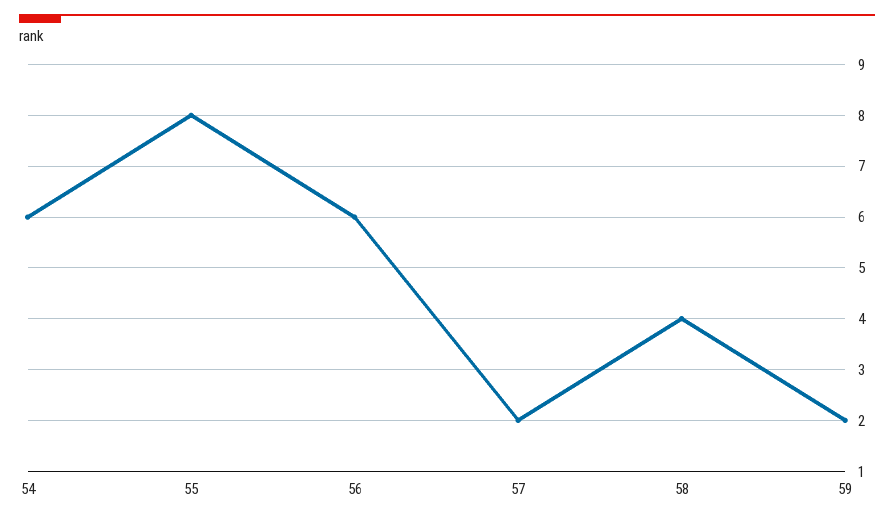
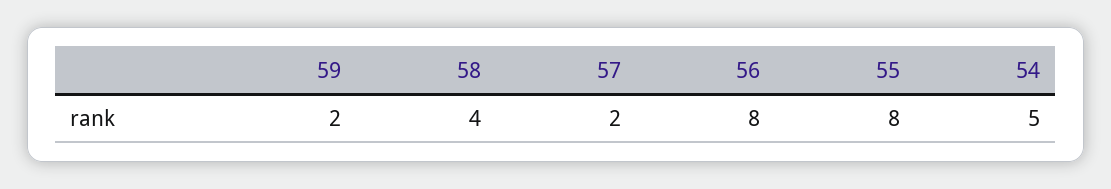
  {
-   "54": 6,
+   "54": 5,
    "55": 8,
-   "56": 6,
+   "56": 8,
    "57": 2,
    "58": 4,
    "59": 2
  }

